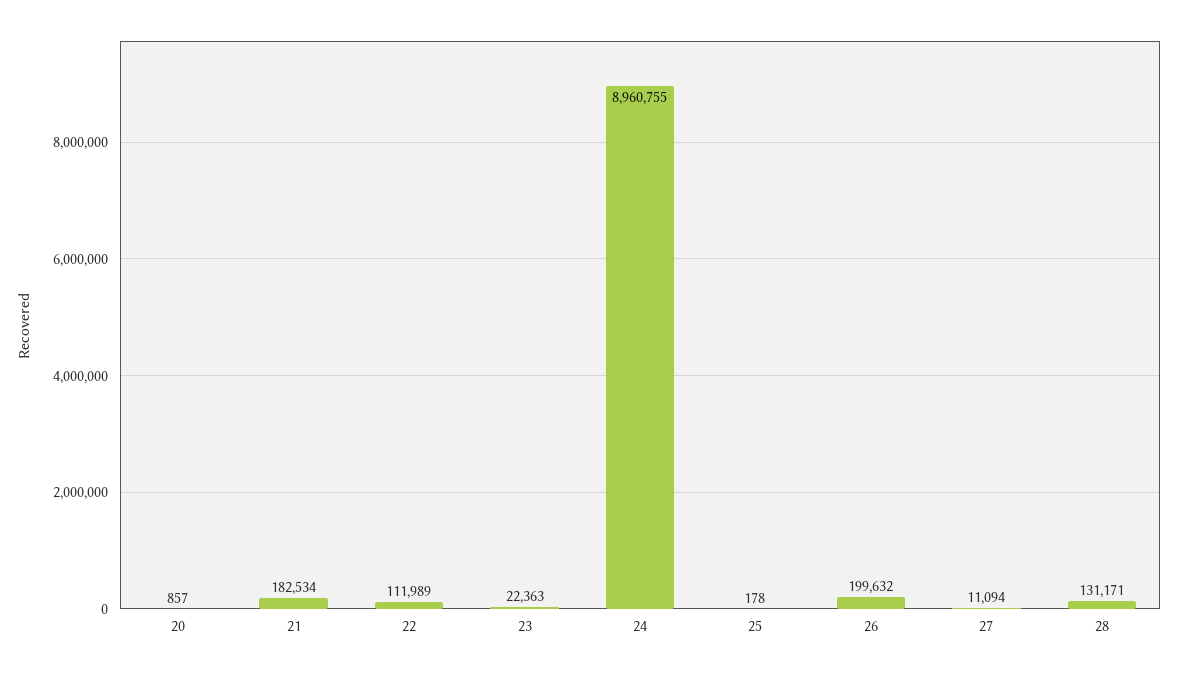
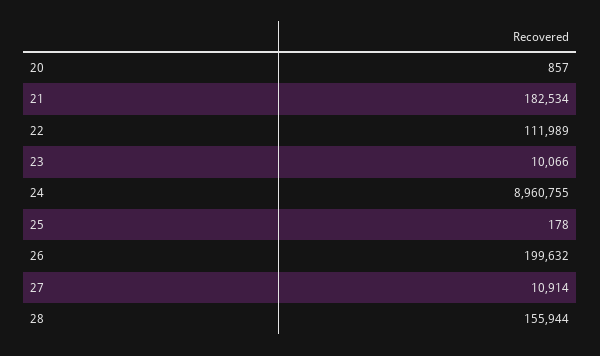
  {
    "20": 857,
    "21": 182534,
    "22": 111989,
-   "23": 22363,
+   "23": 10066,
    "24": 8960755,
    "25": 178,
    "26": 199632,
-   "27": 11094,
+   "27": 10914,
-   "28": 131171
+   "28": 155944
  }

